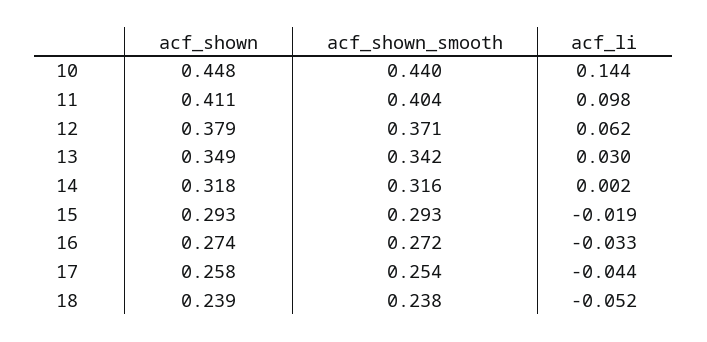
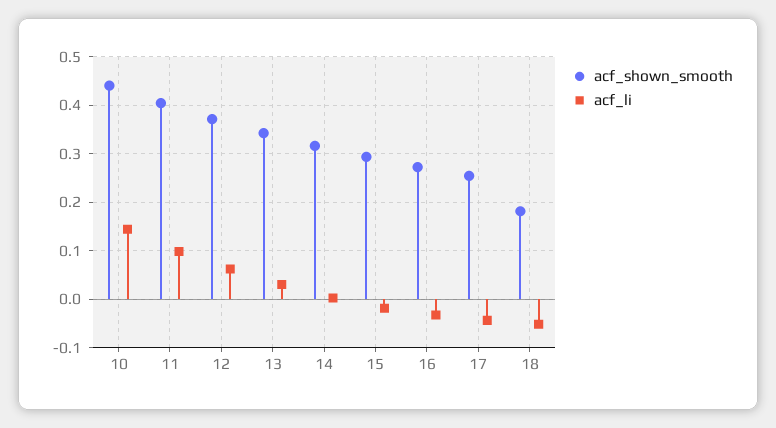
  {
-   "acf_shown": {
-     "10": 0.448,
-     "11": 0.411,
-     "12": 0.379,
-     "13": 0.349,
-     "14": 0.318,
-     "15": 0.293,
-     "16": 0.274,
-     "17": 0.258,
-     "18": 0.239
-   },
    "acf_shown_smooth": {
      "10": 0.44,
      "11": 0.404,
      "12": 0.371,
      "13": 0.342,
      "14": 0.316,
      "15": 0.293,
      "16": 0.272,
      "17": 0.254,
-     "18": 0.238
+     "18": 0.18
    },
    "acf_li": {
      "10": 0.144,
      "11": 0.098,
      "12": 0.062,
      "13": 0.03,
      "14": 0.002,
      "15": -0.019,
      "16": -0.033,
      "17": -0.044,
      "18": -0.052
    }
  }

